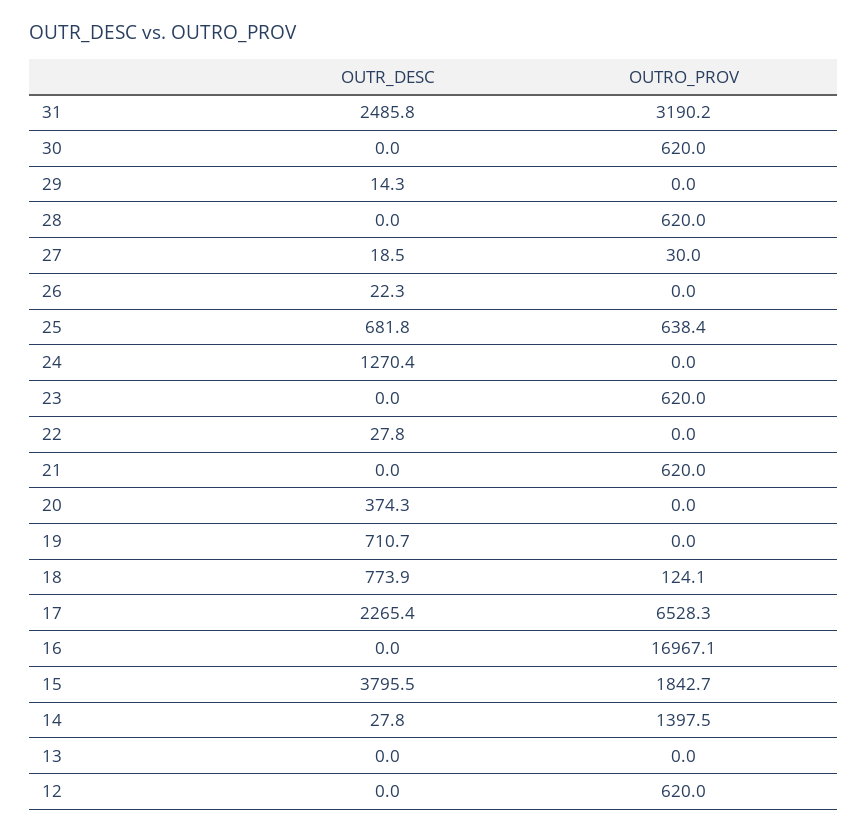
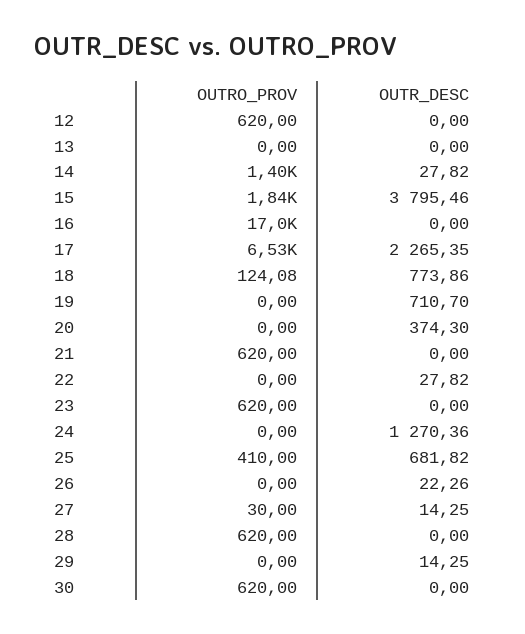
  {
    "OUTR_DESC": {
-     "31": 2485.8,
      "30": 0,
      "29": 14.25,
      "28": 0,
-     "27": 18.5,
+     "27": 14.25,
      "26": 22.26,
      "25": 681.82,
      "24": 1270.36,
      "23": 0,
      "22": 27.82,
      "21": 0,
      "20": 374.3,
      "19": 710.7,
      "18": 773.86,
      "17": 2265.35,
      "16": 0,
      "15": 3795.46,
      "14": 27.82,
      "13": 0,
      "12": 0
    },
    "OUTRO_PROV": {
-     "31": 3190.2,
      "30": 620,
      "29": 0,
      "28": 620,
      "27": 30,
      "26": 0,
-     "25": 638.4,
+     "25": 410,
      "24": 0,
      "23": 620,
      "22": 0,
      "21": 620,
      "20": 0,
      "19": 0,
      "18": 124.08,
      "17": 6528.3,
      "16": 16967.1,
      "15": 1842.7,
      "14": 1397.5,
      "13": 0,
      "12": 620
    }
  }

